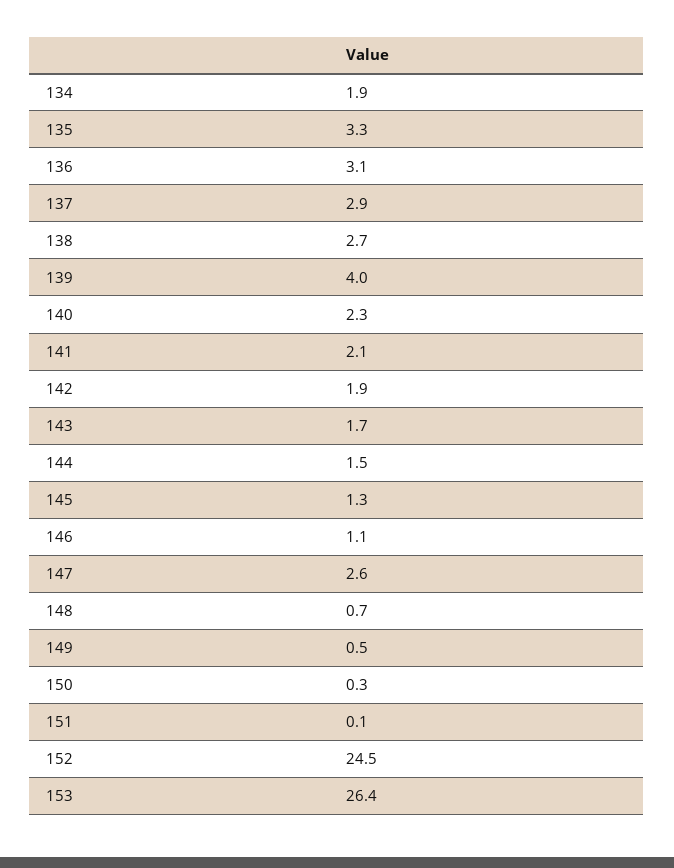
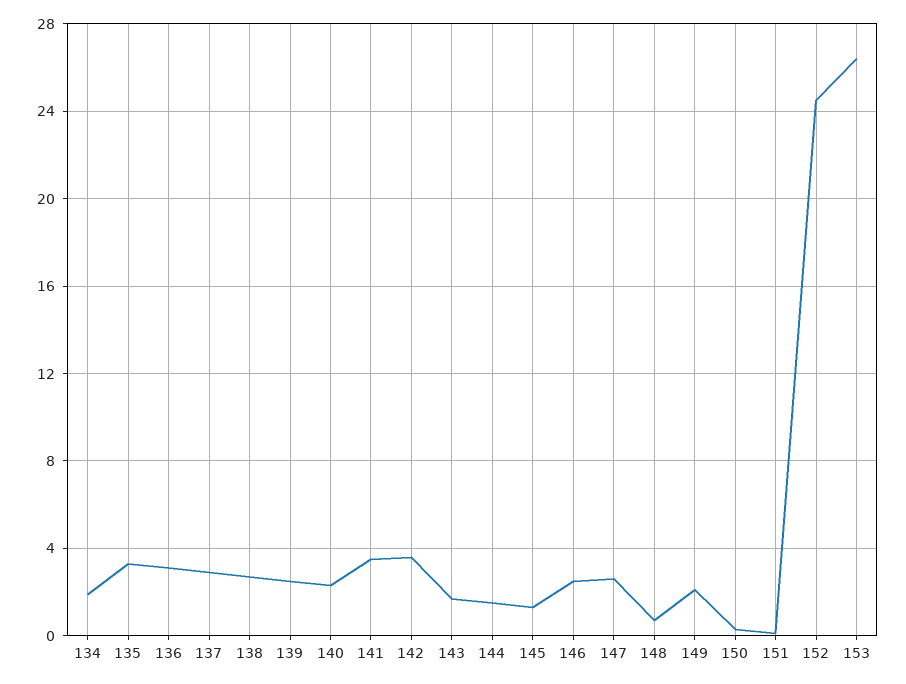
  {
    "134": 1.9,
    "135": 3.3,
    "136": 3.1,
    "137": 2.9,
    "138": 2.7,
-   "139": 4,
+   "139": 2.5,
    "140": 2.3,
-   "141": 2.1,
+   "141": 3.5,
-   "142": 1.9,
+   "142": 3.5,
    "143": 1.7,
    "144": 1.5,
    "145": 1.3,
-   "146": 1.1,
+   "146": 2.5,
    "147": 2.6,
    "148": 0.7,
-   "149": 0.5,
+   "149": 2,
    "150": 0.3,
    "151": 0.1,
    "152": 24.5,
    "153": 26.4
  }

